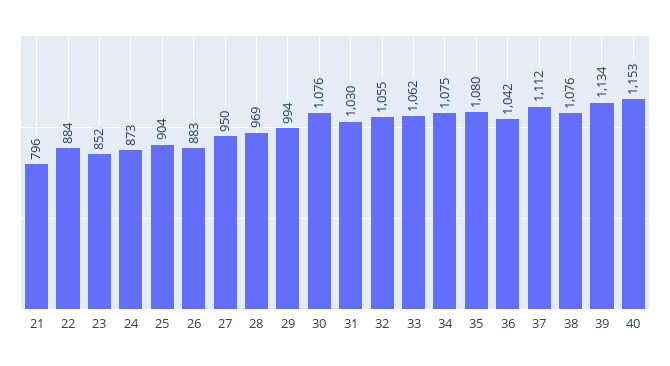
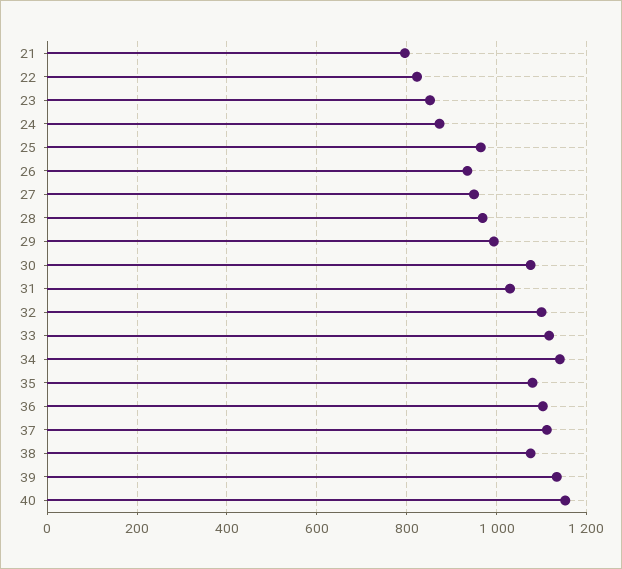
  {
    "21": 796,
-   "22": 884,
+   "22": 820,
    "23": 852,
    "24": 873,
-   "25": 904,
+   "25": 960,
-   "26": 883,
+   "26": 940,
    "27": 950,
    "28": 969,
    "29": 994,
    "30": 1076,
    "31": 1030,
-   "32": 1055,
+   "32": 1100,
-   "33": 1062,
+   "33": 1120,
-   "34": 1075,
+   "34": 1140,
    "35": 1080,
-   "36": 1042,
+   "36": 1100,
    "37": 1112,
    "38": 1076,
    "39": 1134,
    "40": 1153
  }

